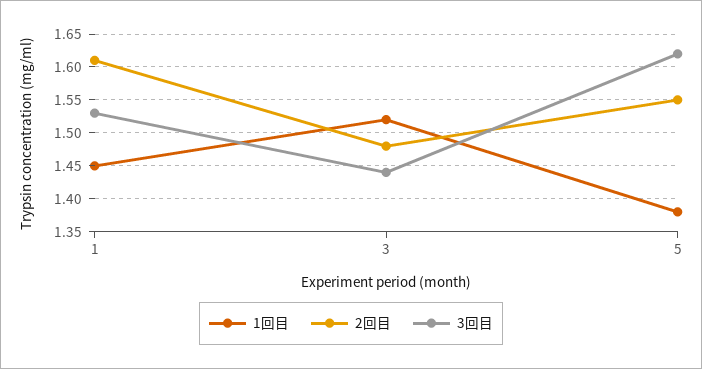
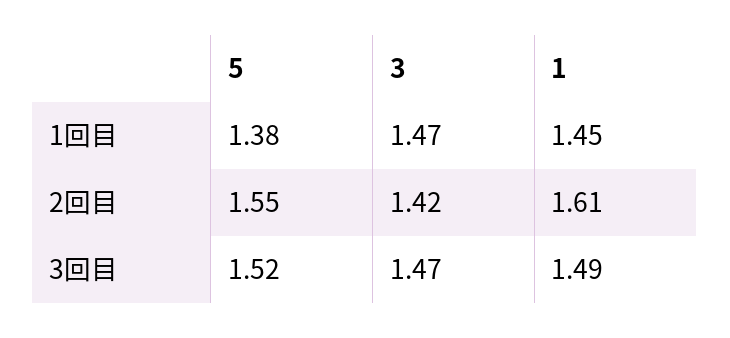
  {
    "1回目": {
      "1": 1.45,
-     "3": 1.52,
+     "3": 1.47,
      "5": 1.38
    },
    "2回目": {
      "1": 1.61,
-     "3": 1.48,
+     "3": 1.42,
      "5": 1.55
    },
    "3回目": {
-     "1": 1.53,
+     "1": 1.49,
-     "3": 1.44,
+     "3": 1.47,
-     "5": 1.62
+     "5": 1.52
    }
  }

